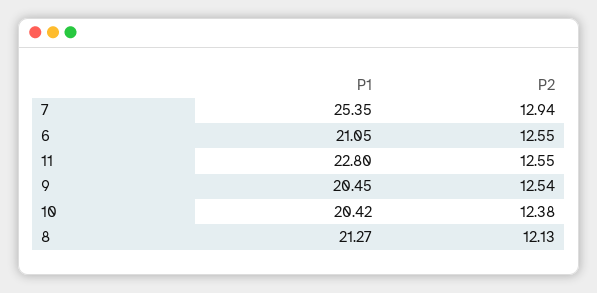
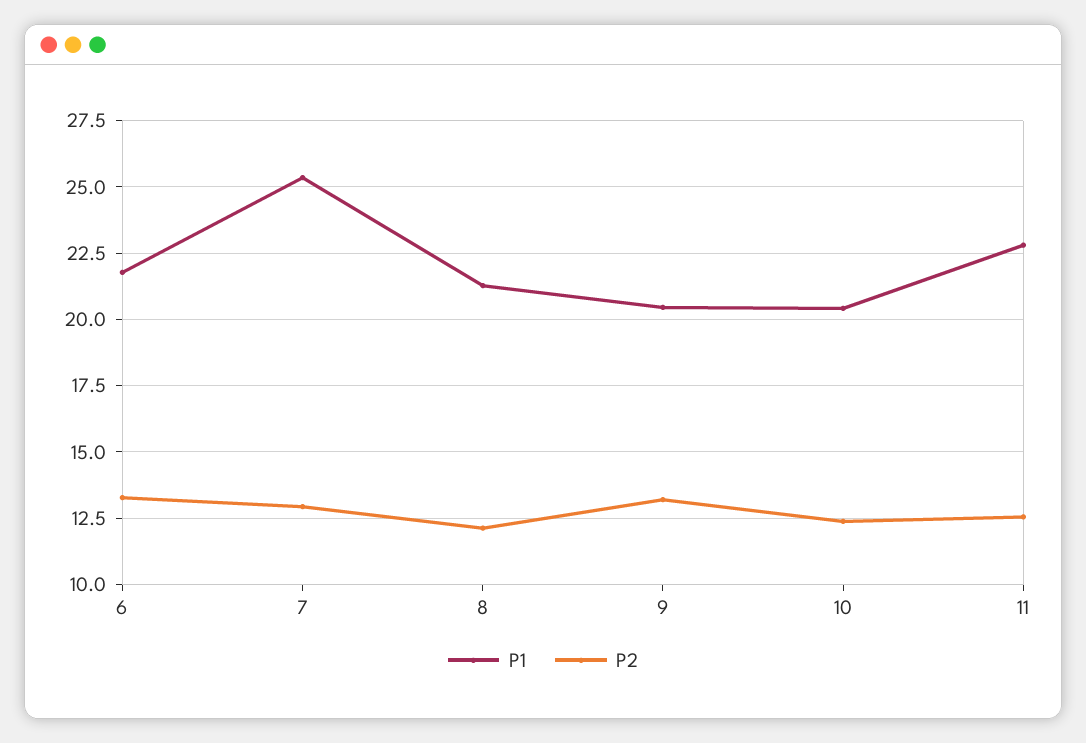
  {
    "P1": {
      "7": 25.35,
-     "6": 21.05,
+     "6": 21.75,
      "11": 22.8,
      "9": 20.45,
      "10": 20.42,
      "8": 21.27
    },
    "P2": {
      "7": 12.94,
-     "6": 12.55,
+     "6": 13.25,
      "11": 12.55,
-     "9": 12.54,
+     "9": 13.25,
      "10": 12.38,
      "8": 12.13
    }
  }

